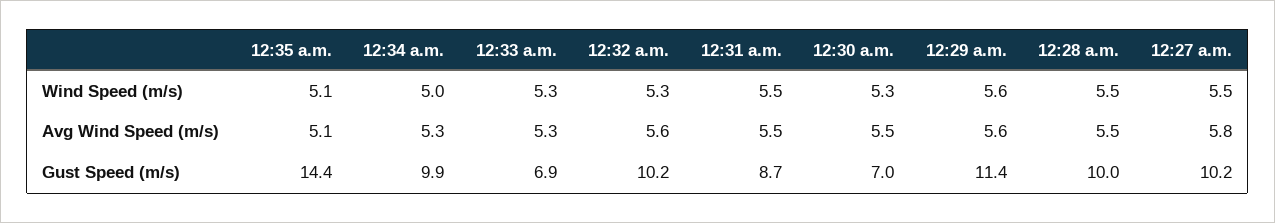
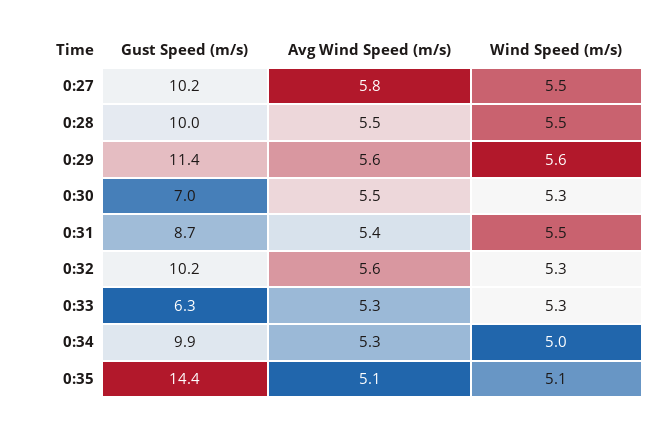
  {
    "12:35 a.m.": {
      "Wind Speed (m/s)": 5.1,
      "Avg Wind Speed (m/s)": 5.1,
      "Gust Speed (m/s)": 14.4
    },
    "12:34 a.m.": {
      "Wind Speed (m/s)": 5,
      "Avg Wind Speed (m/s)": 5.3,
      "Gust Speed (m/s)": 9.9
    },
    "12:33 a.m.": {
      "Wind Speed (m/s)": 5.3,
      "Avg Wind Speed (m/s)": 5.3,
-     "Gust Speed (m/s)": 6.9
+     "Gust Speed (m/s)": 6.3
    },
    "12:32 a.m.": {
      "Wind Speed (m/s)": 5.3,
      "Avg Wind Speed (m/s)": 5.6,
      "Gust Speed (m/s)": 10.2
    },
    "12:31 a.m.": {
      "Wind Speed (m/s)": 5.5,
-     "Avg Wind Speed (m/s)": 5.5,
+     "Avg Wind Speed (m/s)": 5.4,
      "Gust Speed (m/s)": 8.7
    },
    "12:30 a.m.": {
      "Wind Speed (m/s)": 5.3,
      "Avg Wind Speed (m/s)": 5.5,
      "Gust Speed (m/s)": 7
    },
    "12:29 a.m.": {
      "Wind Speed (m/s)": 5.6,
      "Avg Wind Speed (m/s)": 5.6,
      "Gust Speed (m/s)": 11.4
    },
    "12:28 a.m.": {
      "Wind Speed (m/s)": 5.5,
      "Avg Wind Speed (m/s)": 5.5,
      "Gust Speed (m/s)": 10
    },
    "12:27 a.m.": {
      "Wind Speed (m/s)": 5.5,
      "Avg Wind Speed (m/s)": 5.8,
      "Gust Speed (m/s)": 10.2
    }
  }

